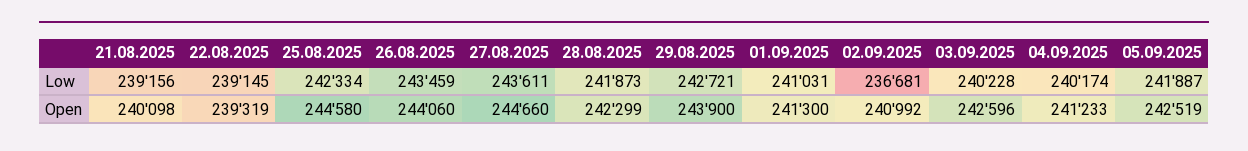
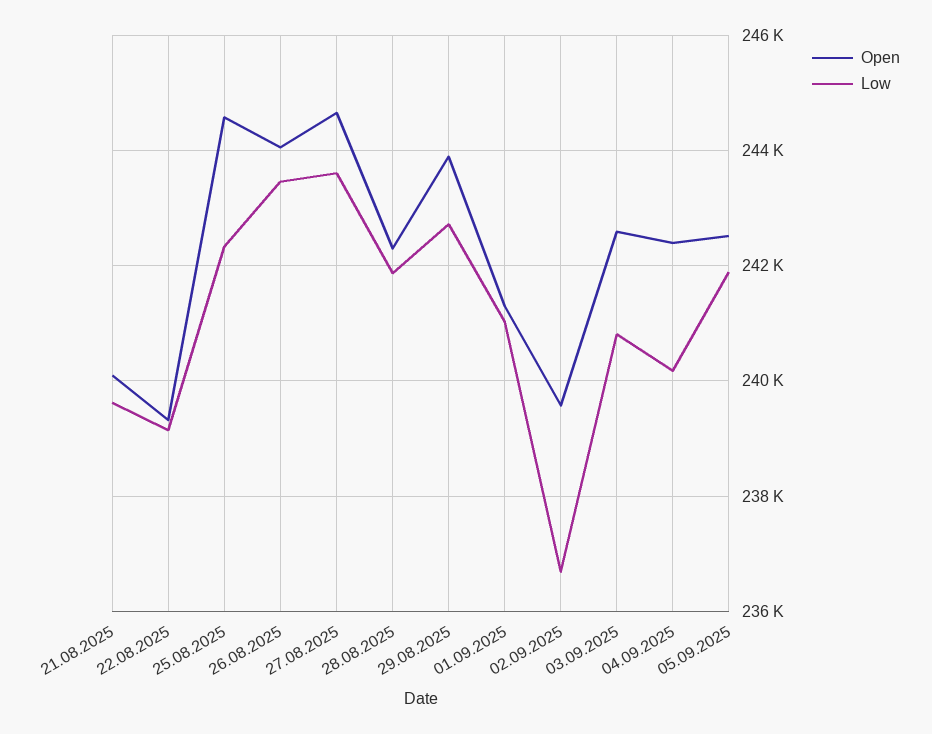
  {
    "Low": {
-     "21.08.2025": 239156,
+     "21.08.2025": 239600,
      "22.08.2025": 239145,
      "25.08.2025": 242334,
      "26.08.2025": 243459,
      "27.08.2025": 243611,
      "28.08.2025": 241873,
      "29.08.2025": 242721,
      "01.09.2025": 241031,
      "02.09.2025": 236681,
-     "03.09.2025": 240228,
+     "03.09.2025": 240800,
      "04.09.2025": 240174,
      "05.09.2025": 241887
    },
    "Open": {
      "21.08.2025": 240098,
      "22.08.2025": 239319,
      "25.08.2025": 244580,
      "26.08.2025": 244060,
      "27.08.2025": 244660,
      "28.08.2025": 242299,
      "29.08.2025": 243900,
      "01.09.2025": 241300,
-     "02.09.2025": 240992,
+     "02.09.2025": 239600,
      "03.09.2025": 242596,
-     "04.09.2025": 241233,
+     "04.09.2025": 242400,
      "05.09.2025": 242519
    }
  }

